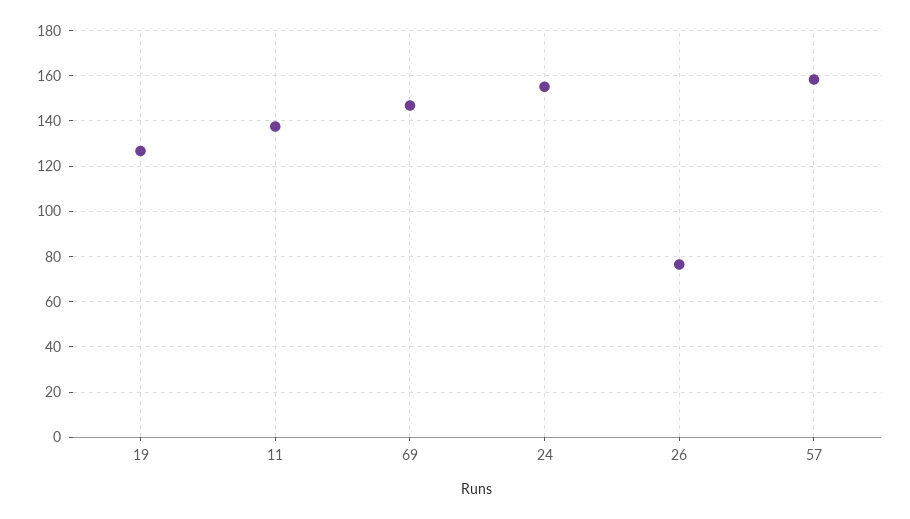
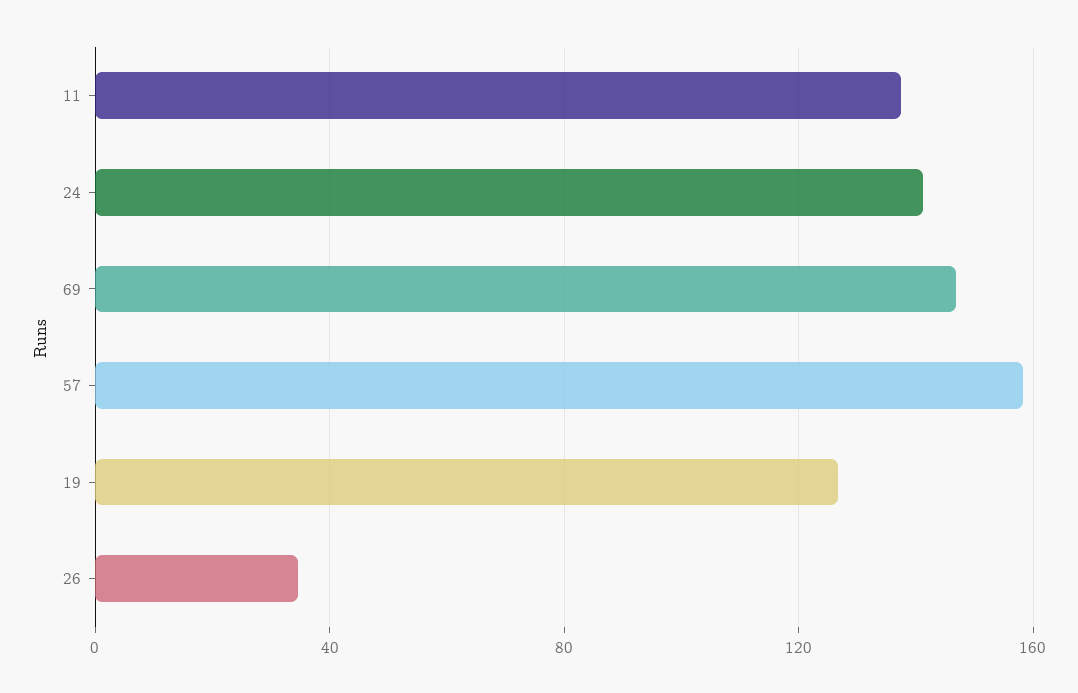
  {
    "19": 125,
    "11": 140,
    "69": 145,
-   "24": 155,
+   "24": 140,
-   "26": 75,
+   "26": 35,
    "57": 160
  }

